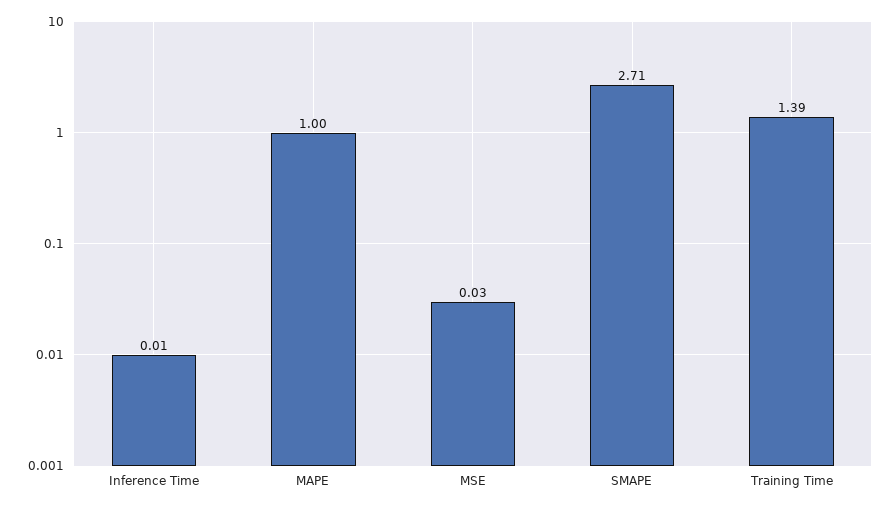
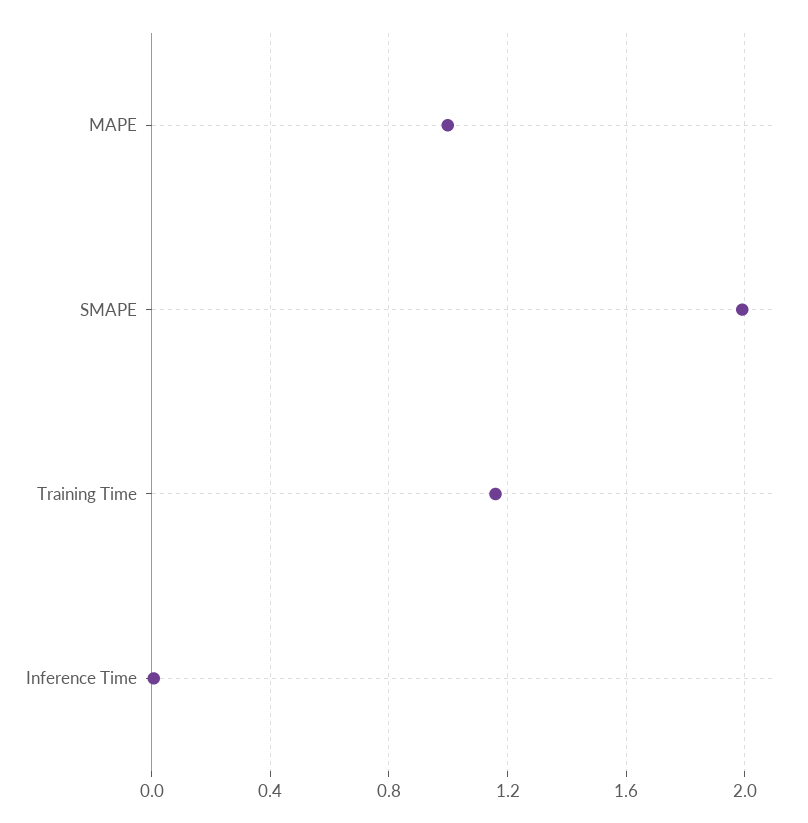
  {
    "Inference Time": 0.01,
    "MAPE": 1,
-   "MSE": 0.03,
-   "SMAPE": 2.71,
+   "SMAPE": 2,
-   "Training Time": 1.39
+   "Training Time": 1.15
  }

